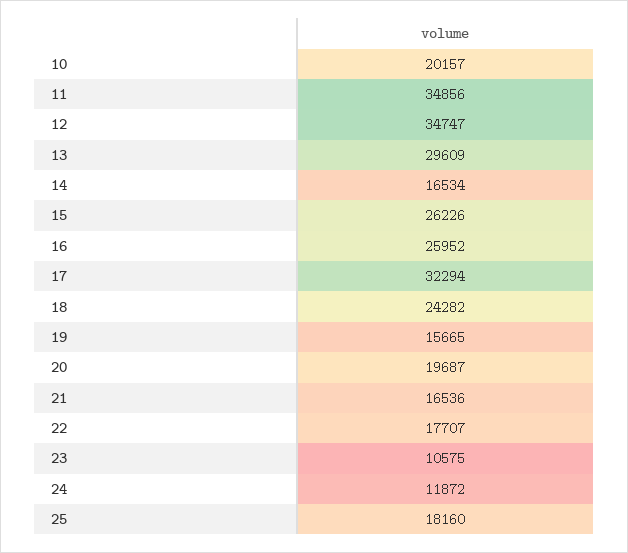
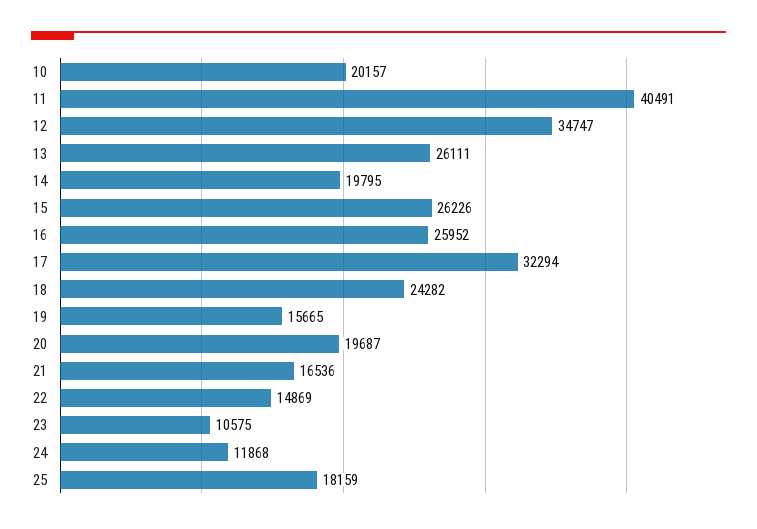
  {
    "10": 20157,
-   "11": 34856,
+   "11": 40491,
    "12": 34747,
-   "13": 29609,
+   "13": 26111,
-   "14": 16534,
+   "14": 19795,
    "15": 26226,
    "16": 25952,
    "17": 32294,
    "18": 24282,
    "19": 15665,
    "20": 19687,
    "21": 16536,
-   "22": 17707,
+   "22": 14869,
    "23": 10575,
-   "24": 11872,
+   "24": 11868,
-   "25": 18160
+   "25": 18159
  }

